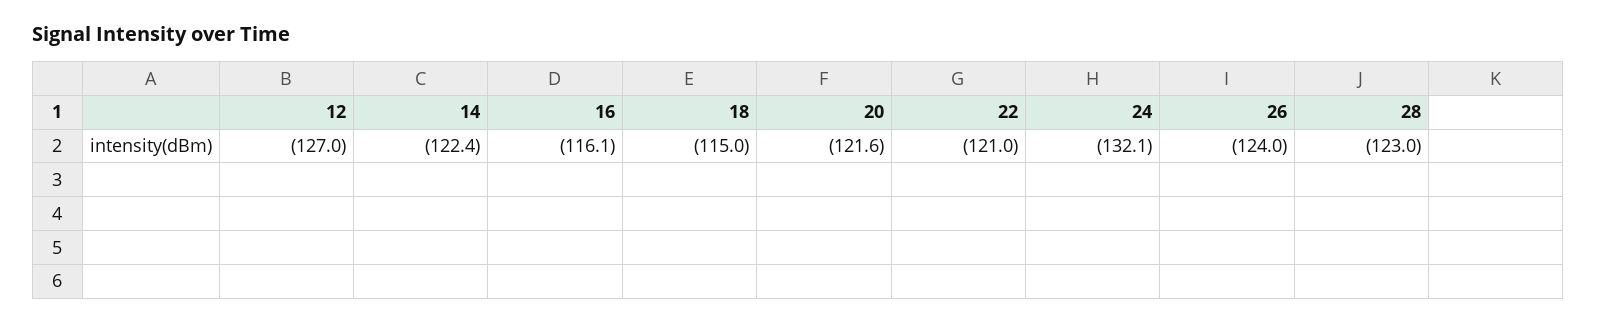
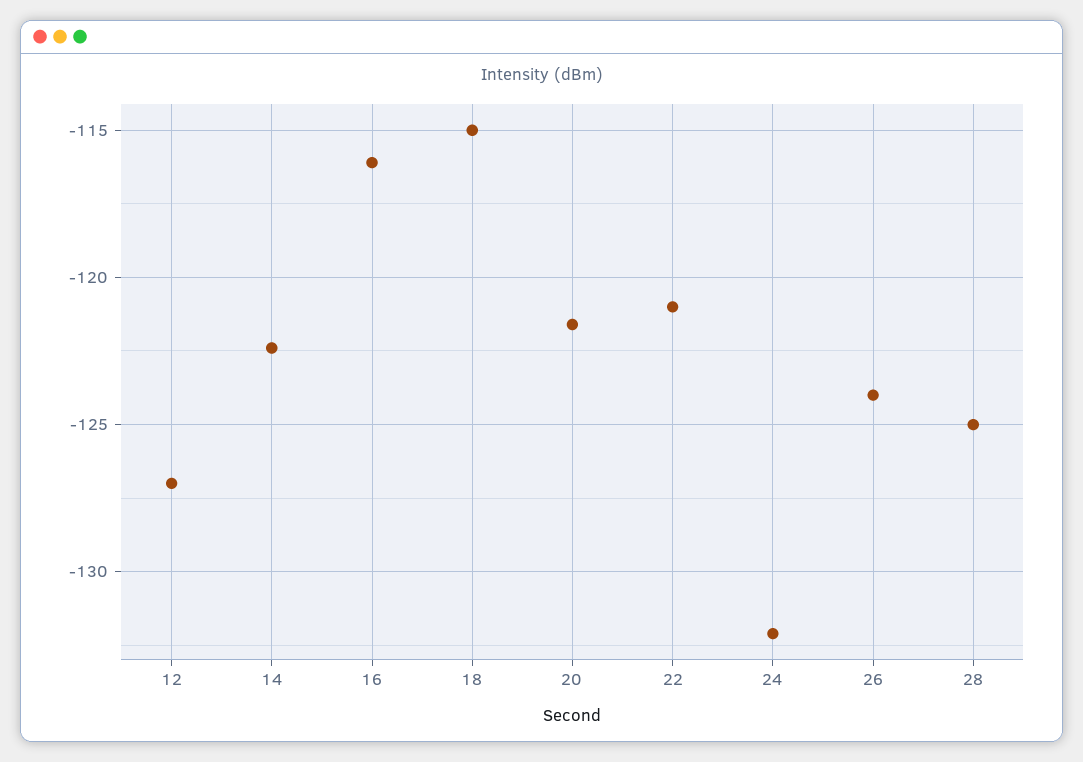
  {
    "12": -127,
    "14": -122.4,
    "16": -116.1,
    "18": -115,
    "20": -121.6,
    "22": -121,
    "24": -132.1,
    "26": -124,
-   "28": -123
+   "28": -125
  }

